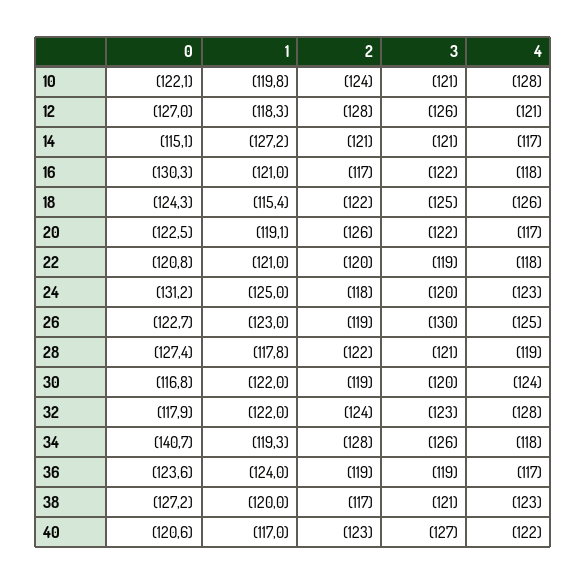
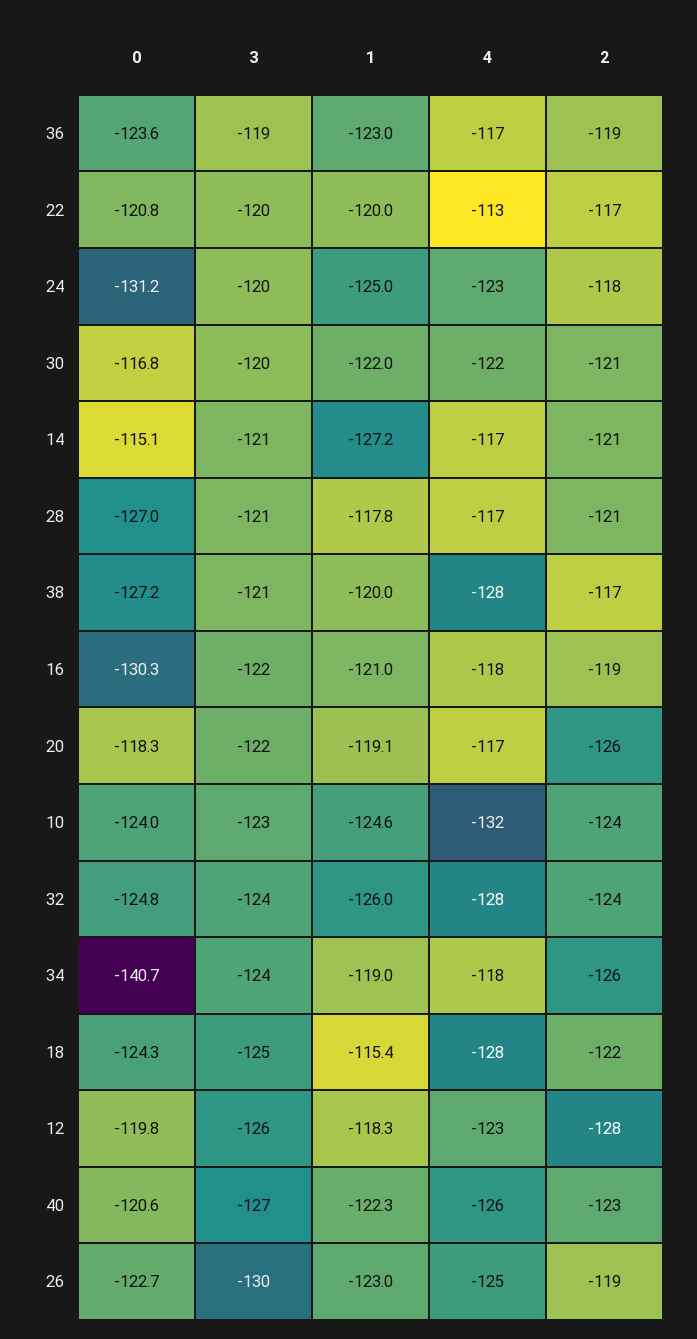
  {
    "0": {
-     "10": -122.1,
+     "10": -124,
-     "12": -127,
+     "12": -119.8,
      "14": -115.1,
      "16": -130.3,
      "18": -124.3,
-     "20": -122.5,
+     "20": -118.3,
      "22": -120.8,
      "24": -131.2,
      "26": -122.7,
-     "28": -127.4,
+     "28": -127,
      "30": -116.8,
-     "32": -117.9,
+     "32": -124.8,
      "34": -140.7,
      "36": -123.6,
      "38": -127.2,
      "40": -120.6
    },
    "1": {
-     "10": -119.8,
+     "10": -124.6,
      "12": -118.3,
      "14": -127.2,
      "16": -121,
      "18": -115.4,
      "20": -119.1,
-     "22": -121,
+     "22": -120,
      "24": -125,
      "26": -123,
      "28": -117.8,
      "30": -122,
-     "32": -122,
+     "32": -126,
-     "34": -119.3,
+     "34": -119,
-     "36": -124,
+     "36": -123,
      "38": -120,
-     "40": -117
+     "40": -122.3
    },
    "2": {
      "10": -124,
      "12": -128,
      "14": -121,
-     "16": -117,
+     "16": -119,
      "18": -122,
      "20": -126,
-     "22": -120,
+     "22": -117,
      "24": -118,
      "26": -119,
-     "28": -122,
+     "28": -121,
-     "30": -119,
+     "30": -121,
      "32": -124,
-     "34": -128,
+     "34": -126,
      "36": -119,
      "38": -117,
      "40": -123
    },
    "3": {
-     "10": -121,
+     "10": -123,
      "12": -126,
      "14": -121,
      "16": -122,
      "18": -125,
      "20": -122,
-     "22": -119,
+     "22": -120,
      "24": -120,
      "26": -130,
      "28": -121,
      "30": -120,
-     "32": -123,
+     "32": -124,
-     "34": -126,
+     "34": -124,
      "36": -119,
      "38": -121,
      "40": -127
    },
    "4": {
-     "10": -128,
+     "10": -132,
-     "12": -121,
+     "12": -123,
      "14": -117,
      "16": -118,
-     "18": -126,
+     "18": -128,
      "20": -117,
-     "22": -118,
+     "22": -113,
      "24": -123,
      "26": -125,
-     "28": -119,
+     "28": -117,
-     "30": -124,
+     "30": -122,
      "32": -128,
      "34": -118,
      "36": -117,
-     "38": -123,
+     "38": -128,
-     "40": -122
+     "40": -126
    }
  }

